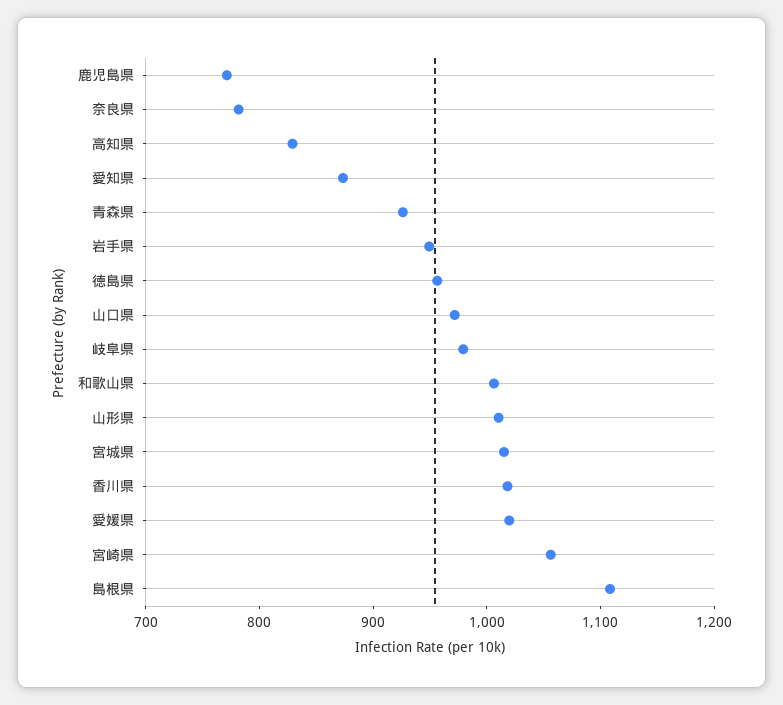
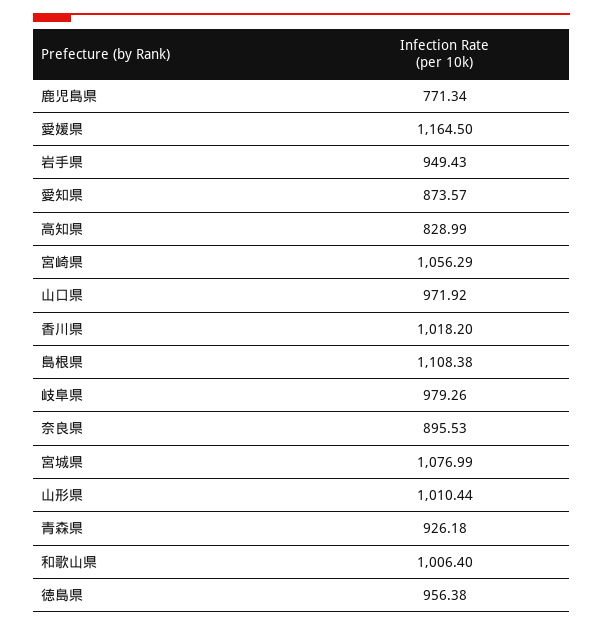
  {
    "鹿児島県": 771.34,
-   "奈良県": 780,
+   "奈良県": 895.53,
    "高知県": 828.99,
    "愛知県": 873.57,
    "青森県": 926.18,
    "岩手県": 949.43,
    "徳島県": 956.38,
    "山口県": 971.92,
    "岐阜県": 979.26,
    "和歌山県": 1006.4,
    "山形県": 1010.44,
-   "宮城県": 1020,
+   "宮城県": 1076.99,
    "香川県": 1018.2,
-   "愛媛県": 1020,
+   "愛媛県": 1164.5,
    "宮崎県": 1056.29,
    "島根県": 1108.38
  }

